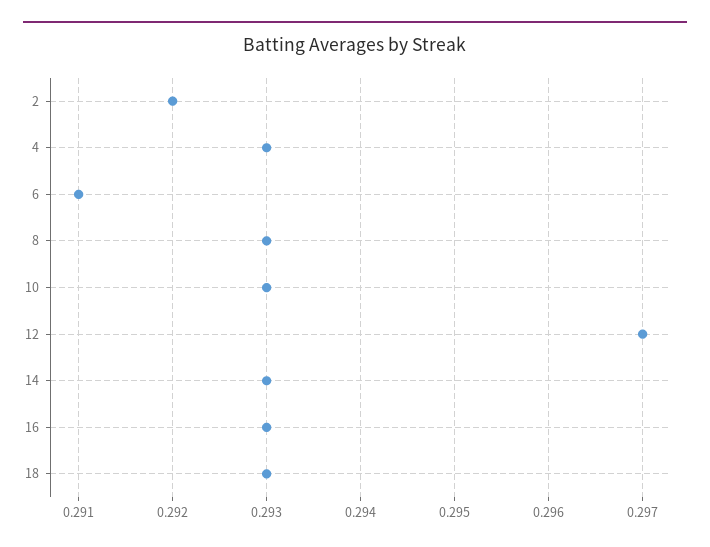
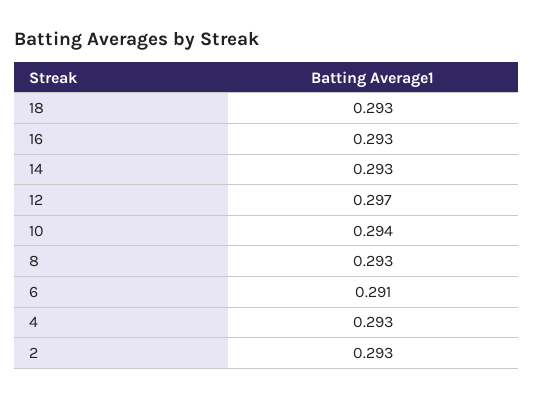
  {
-   "2": 0.292,
+   "2": 0.293,
    "4": 0.293,
    "6": 0.291,
    "8": 0.293,
-   "10": 0.293,
+   "10": 0.294,
    "12": 0.297,
    "14": 0.293,
    "16": 0.293,
    "18": 0.293
  }

